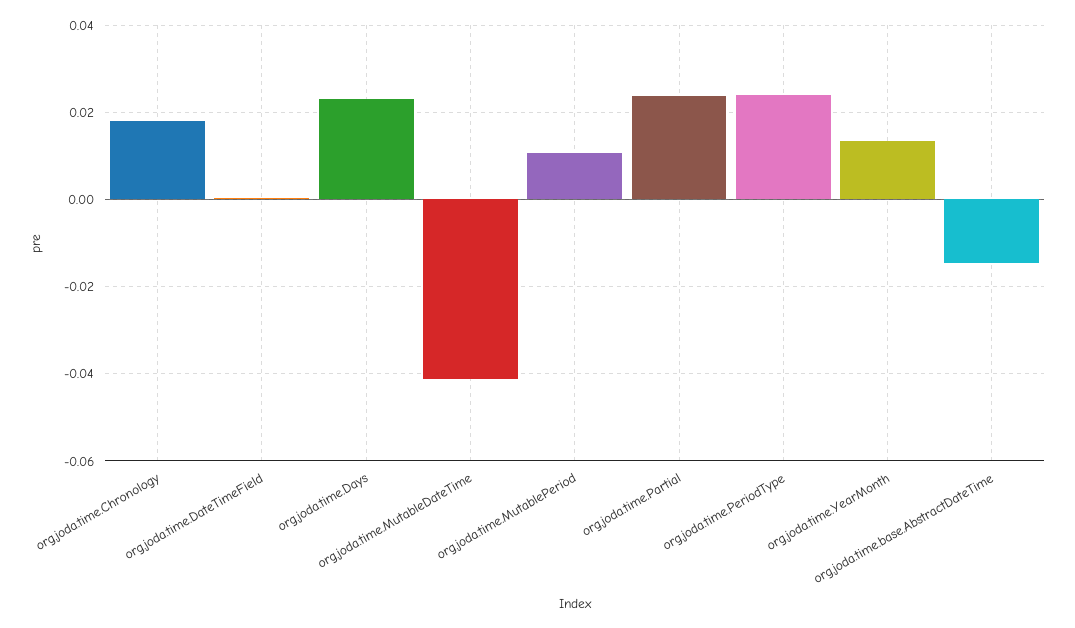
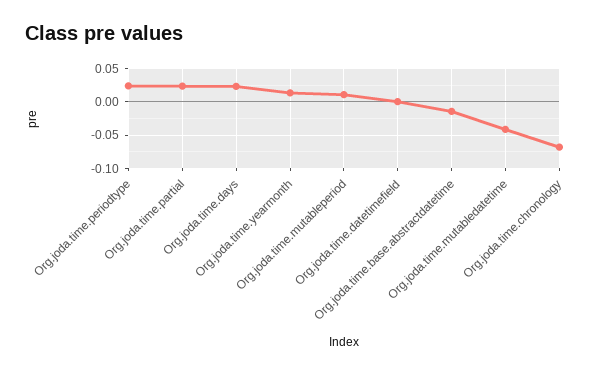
  {
-   "org.joda.time.Chronology": 0.018,
+   "org.joda.time.Chronology": -0.07,
    "org.joda.time.DateTimeField": 0,
    "org.joda.time.Days": 0.024,
    "org.joda.time.MutableDateTime": -0.042,
    "org.joda.time.MutablePeriod": 0.01,
    "org.joda.time.Partial": 0.024,
    "org.joda.time.PeriodType": 0.024,
    "org.joda.time.YearMonth": 0.014,
    "org.joda.time.base.AbstractDateTime": -0.014
  }

